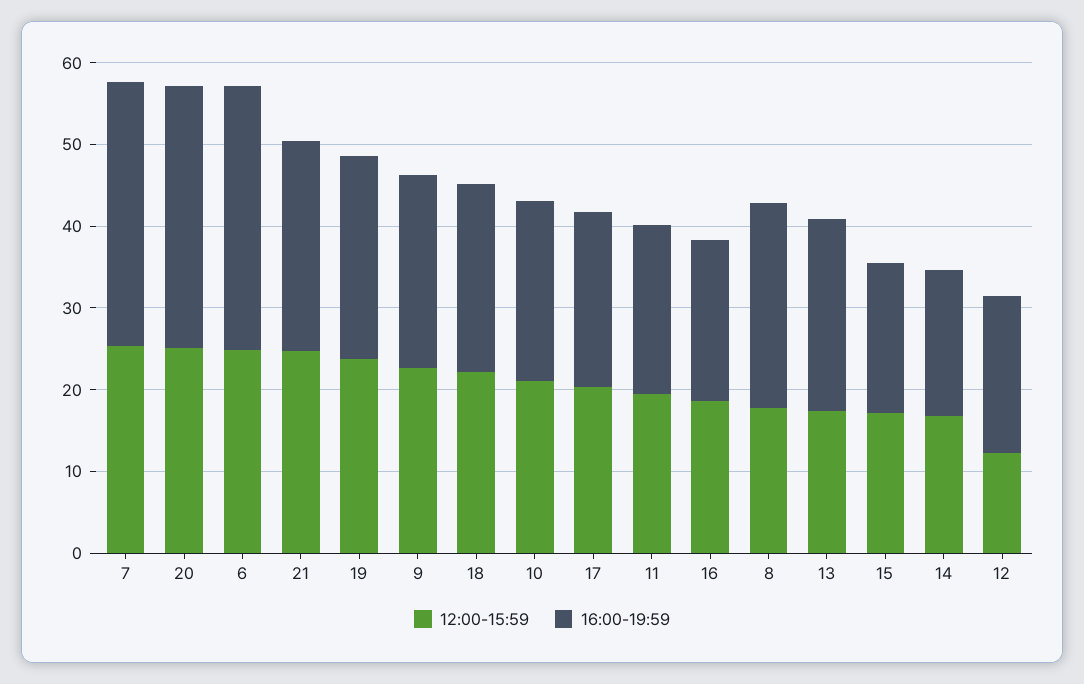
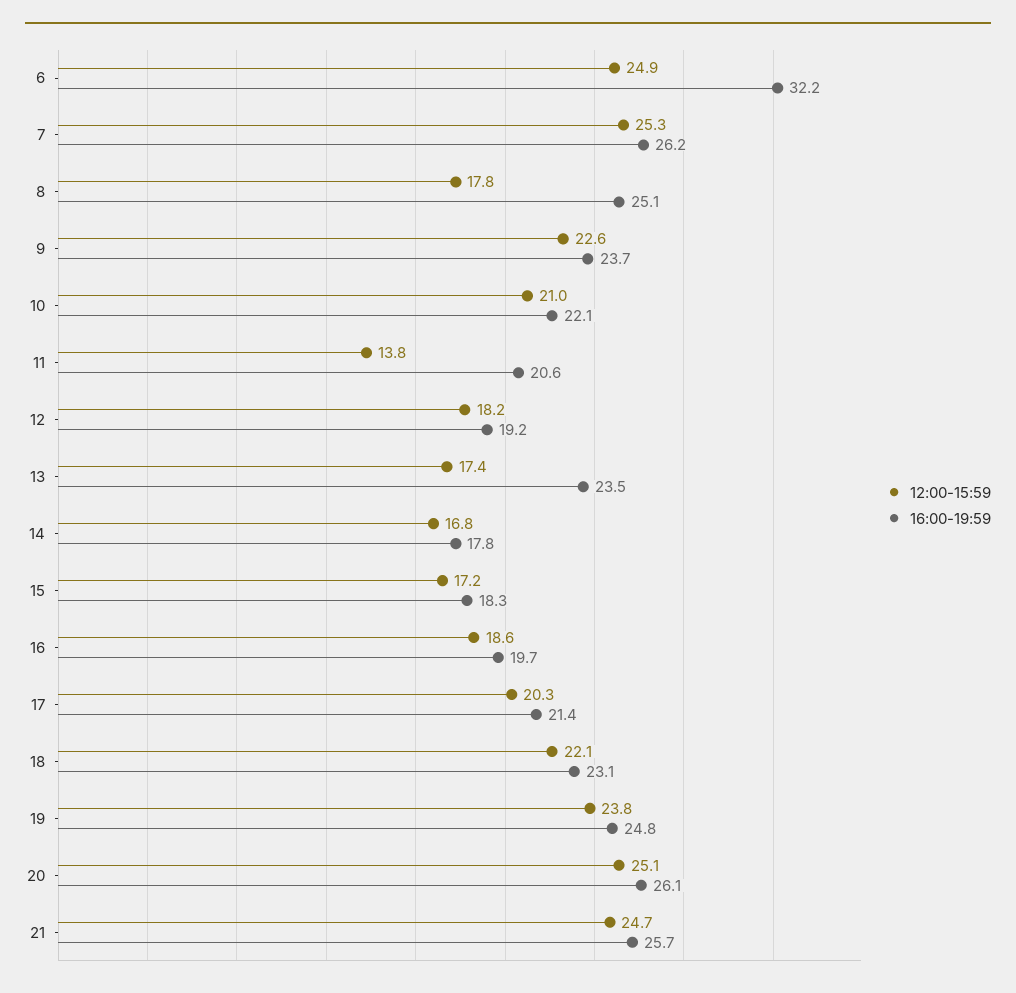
  {
    "12:00-15:59": {
      "7": 25.3,
      "20": 25.1,
      "6": 24.9,
      "21": 24.7,
      "19": 23.8,
      "9": 22.6,
      "18": 22.1,
      "10": 21,
      "17": 20.3,
-     "11": 20,
+     "11": 13.8,
      "16": 18.6,
      "8": 17.8,
      "13": 17.4,
      "15": 17.2,
      "14": 16.8,
-     "12": 12
+     "12": 18.2
    },
    "16:00-19:59": {
-     "7": 32,
+     "7": 26.2,
-     "20": 32,
+     "20": 26.1,
      "6": 32.2,
      "21": 25.7,
      "19": 24.8,
      "9": 23.7,
      "18": 23.1,
      "10": 22.1,
      "17": 21.4,
      "11": 20.6,
      "16": 19.7,
      "8": 25.1,
      "13": 23.5,
      "15": 18.3,
      "14": 17.8,
      "12": 19.2
    }
  }

